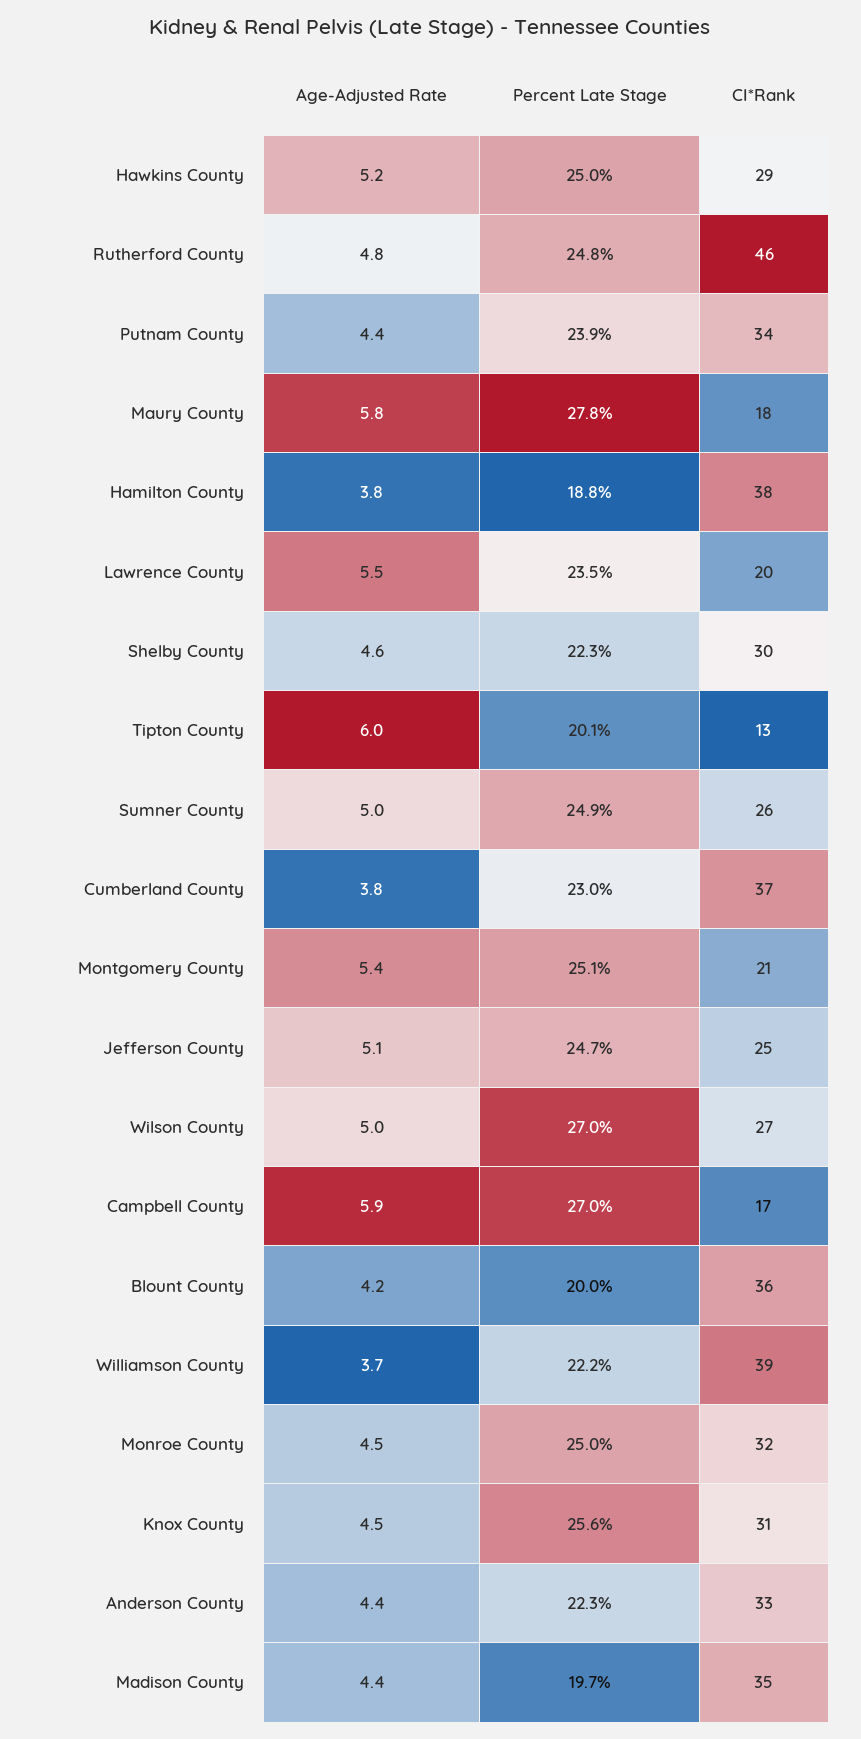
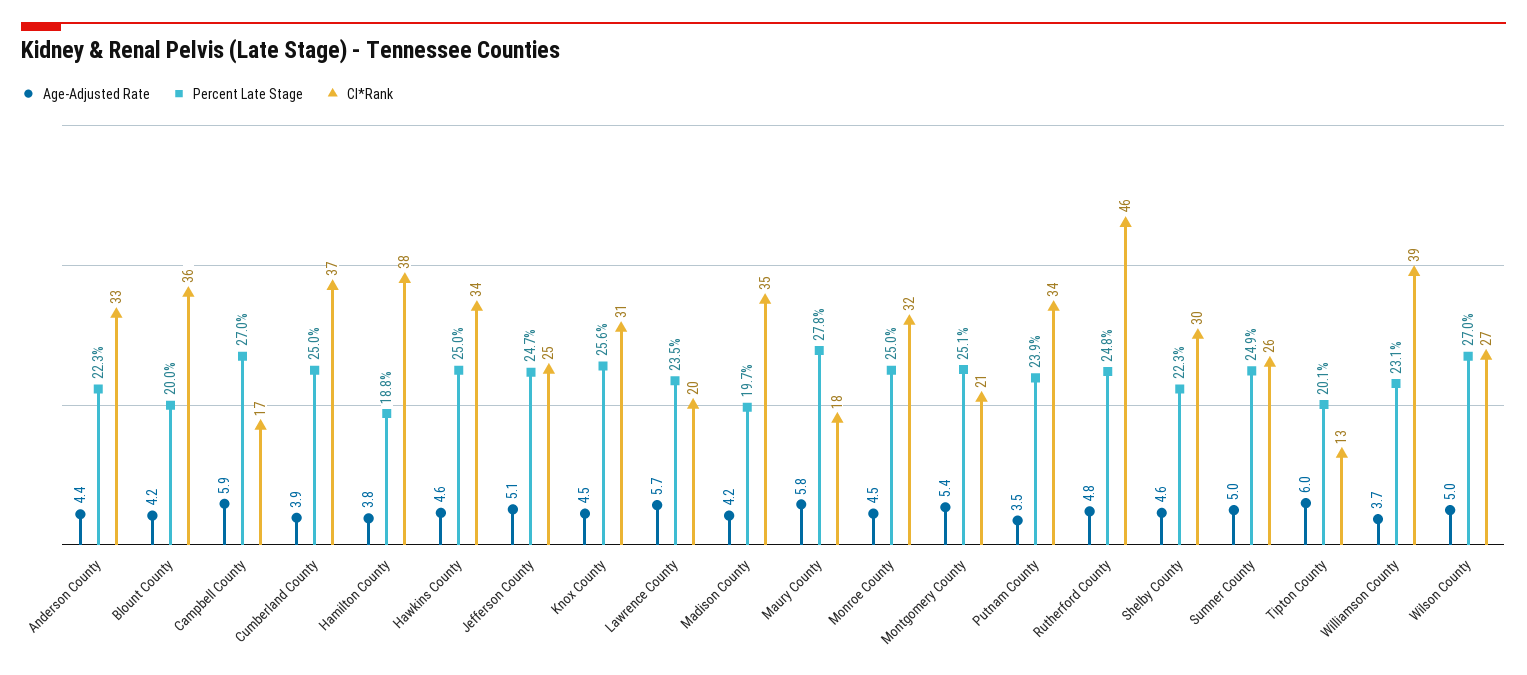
  {
    "Age-Adjusted Rate": {
-     "Hawkins County": 5.2,
+     "Hawkins County": 4.6,
      "Rutherford County": 4.8,
-     "Putnam County": 4.4,
+     "Putnam County": 3.5,
      "Maury County": 5.8,
      "Hamilton County": 3.8,
-     "Lawrence County": 5.5,
+     "Lawrence County": 5.7,
      "Shelby County": 4.6,
      "Tipton County": 6,
      "Sumner County": 5,
-     "Cumberland County": 3.8,
+     "Cumberland County": 3.9,
      "Montgomery County": 5.4,
      "Jefferson County": 5.1,
      "Wilson County": 5,
      "Campbell County": 5.9,
      "Blount County": 4.2,
      "Williamson County": 3.7,
      "Monroe County": 4.5,
      "Knox County": 4.5,
      "Anderson County": 4.4,
-     "Madison County": 4.4
+     "Madison County": 4.2
    },
    "Percent Late Stage": {
      "Hawkins County": 25,
      "Rutherford County": 24.8,
      "Putnam County": 23.9,
      "Maury County": 27.8,
      "Hamilton County": 18.8,
      "Lawrence County": 23.5,
      "Shelby County": 22.3,
      "Tipton County": 20.1,
      "Sumner County": 24.9,
-     "Cumberland County": 23,
+     "Cumberland County": 25,
      "Montgomery County": 25.1,
      "Jefferson County": 24.7,
      "Wilson County": 27,
      "Campbell County": 27,
      "Blount County": 20,
-     "Williamson County": 22.2,
+     "Williamson County": 23.1,
      "Monroe County": 25,
      "Knox County": 25.6,
      "Anderson County": 22.3,
      "Madison County": 19.7
    },
    "CI*Rank": {
-     "Hawkins County": 29,
+     "Hawkins County": 34,
      "Rutherford County": 46,
      "Putnam County": 34,
      "Maury County": 18,
      "Hamilton County": 38,
      "Lawrence County": 20,
      "Shelby County": 30,
      "Tipton County": 13,
      "Sumner County": 26,
      "Cumberland County": 37,
      "Montgomery County": 21,
      "Jefferson County": 25,
      "Wilson County": 27,
      "Campbell County": 17,
      "Blount County": 36,
      "Williamson County": 39,
      "Monroe County": 32,
      "Knox County": 31,
      "Anderson County": 33,
      "Madison County": 35
    }
  }

